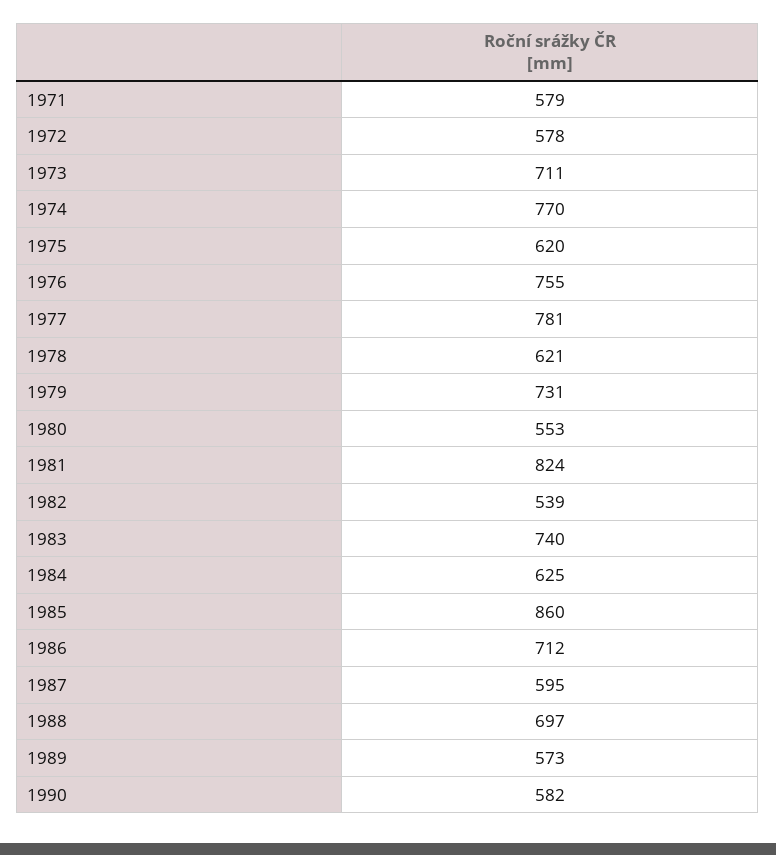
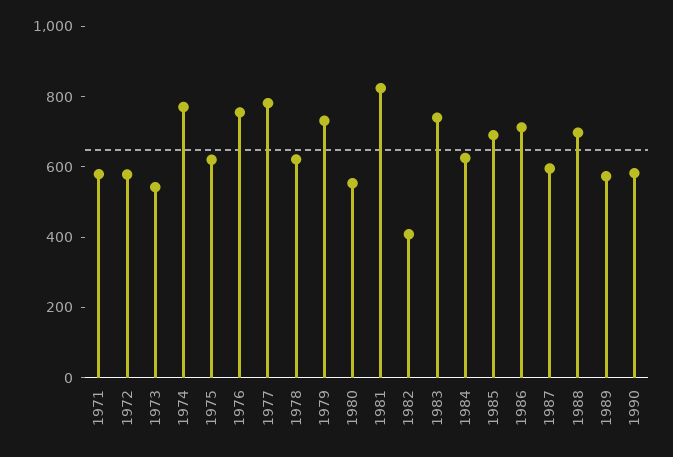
  {
    "1971": 579,
    "1972": 578,
-   "1973": 711,
+   "1973": 550,
    "1974": 770,
    "1975": 620,
    "1976": 755,
    "1977": 781,
    "1978": 621,
    "1979": 731,
    "1980": 553,
    "1981": 824,
-   "1982": 539,
+   "1982": 400,
    "1983": 740,
    "1984": 625,
-   "1985": 860,
+   "1985": 700,
    "1986": 712,
    "1987": 595,
    "1988": 697,
    "1989": 573,
    "1990": 582
  }

